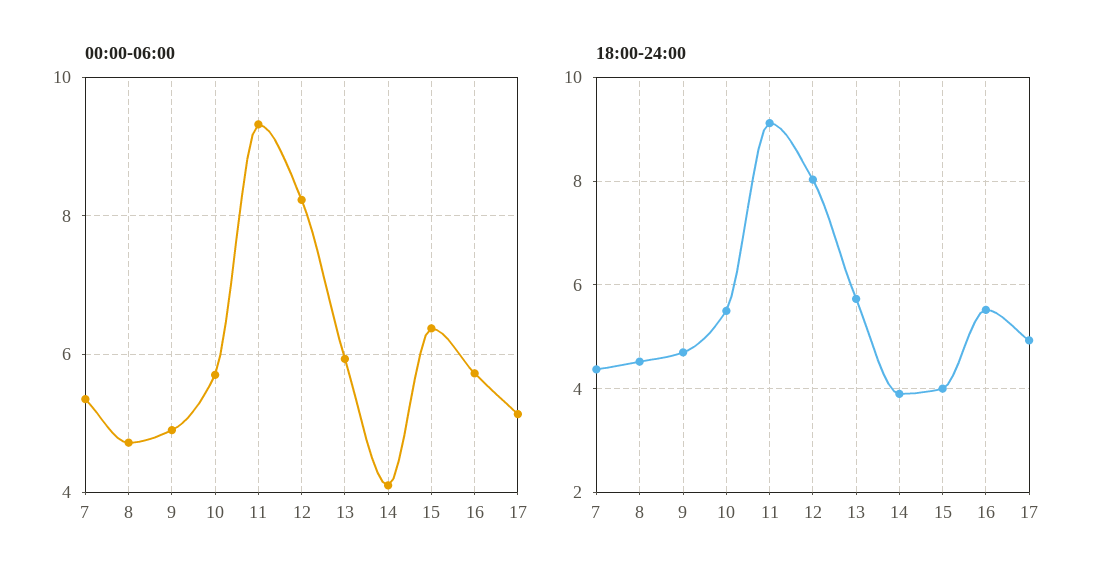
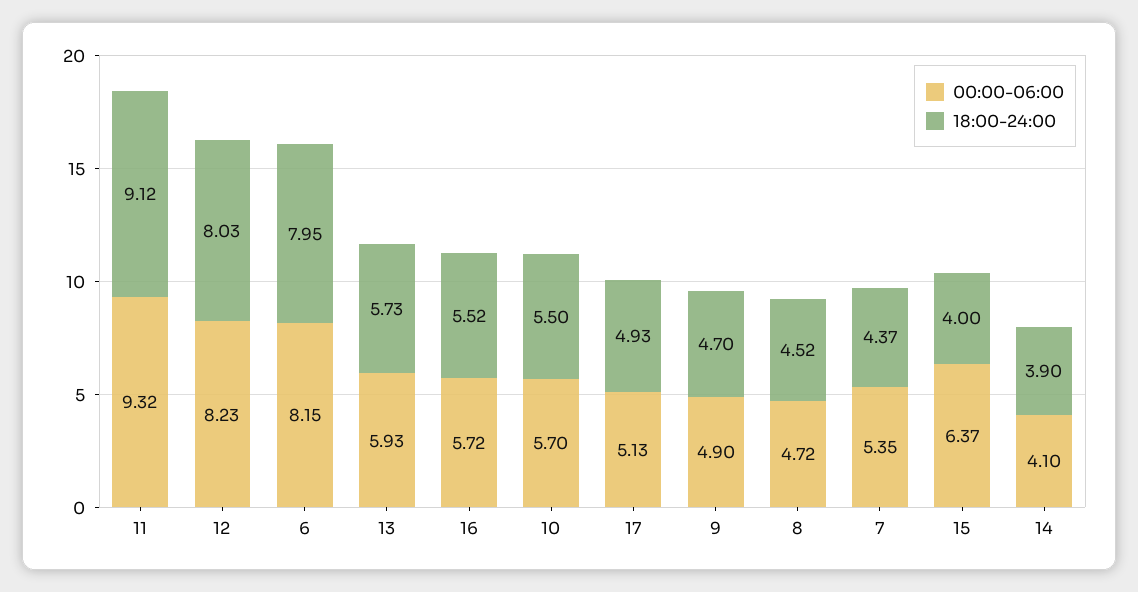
  {
    "00:00-06:00": {
      "7": 5.35,
      "8": 4.72,
      "9": 4.9,
      "10": 5.7,
      "11": 9.32,
      "12": 8.23,
      "13": 5.93,
      "14": 4.1,
      "15": 6.37,
      "16": 5.72,
-     "17": 5.13
+     "17": 5.13,
+     "6": 8.15
    },
    "18:00-24:00": {
      "7": 4.37,
      "8": 4.52,
      "9": 4.7,
      "10": 5.5,
      "11": 9.12,
      "12": 8.03,
      "13": 5.73,
      "14": 3.9,
      "15": 4,
      "16": 5.52,
-     "17": 4.93
+     "17": 4.93,
+     "6": 7.95
    }
  }

